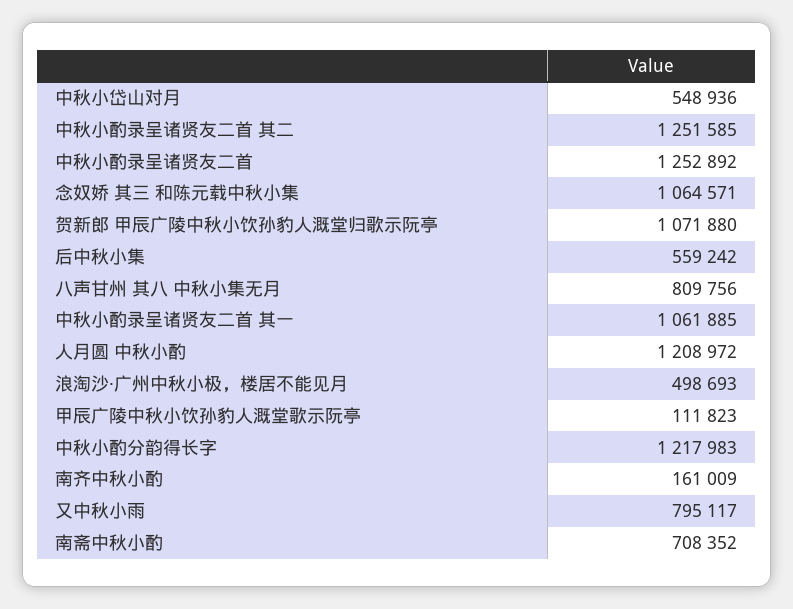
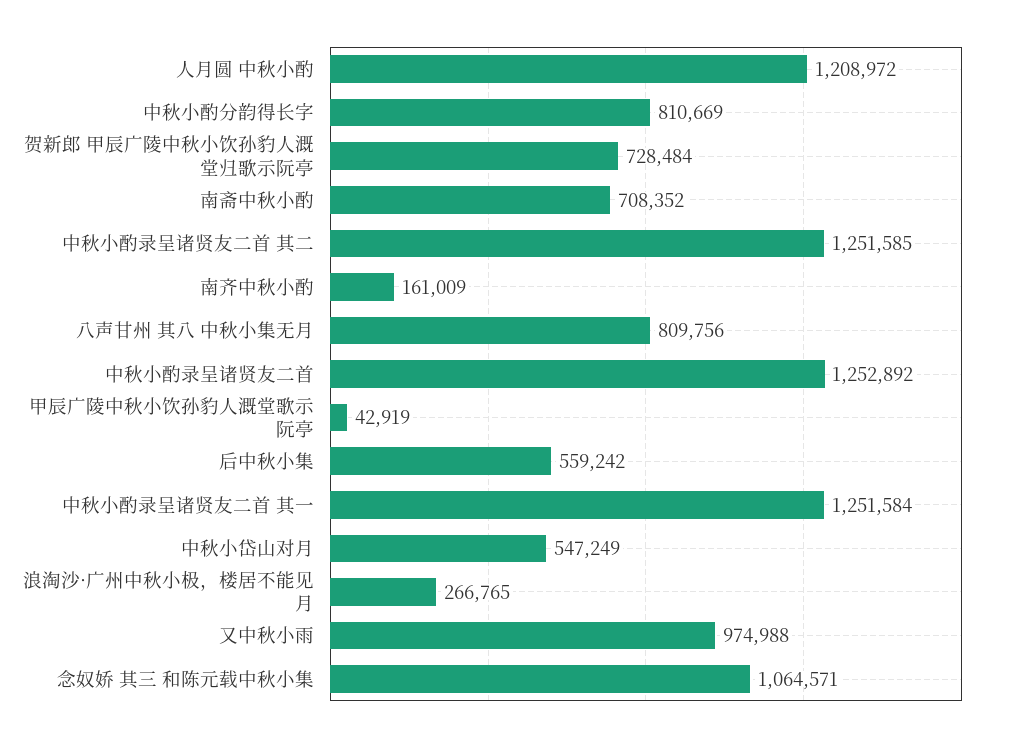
  {
-   "中秋小岱山对月": 548936,
+   "中秋小岱山对月": 547249,
    "中秋小酌录呈诸贤友二首 其二": 1251585,
    "中秋小酌录呈诸贤友二首": 1252892,
    "念奴娇 其三 和陈元载中秋小集": 1064571,
-   "贺新郎 甲辰广陵中秋小饮孙豹人溉堂归歌示阮亭": 1071880,
+   "贺新郎 甲辰广陵中秋小饮孙豹人溉堂归歌示阮亭": 728484,
    "后中秋小集": 559242,
    "八声甘州 其八 中秋小集无月": 809756,
-   "中秋小酌录呈诸贤友二首 其一": 1061885,
+   "中秋小酌录呈诸贤友二首 其一": 1251584,
    "人月圆 中秋小酌": 1208972,
-   "浪淘沙·广州中秋小极，楼居不能见月": 498693,
+   "浪淘沙·广州中秋小极，楼居不能见月": 266765,
-   "甲辰广陵中秋小饮孙豹人溉堂歌示阮亭": 111823,
+   "甲辰广陵中秋小饮孙豹人溉堂歌示阮亭": 42919,
-   "中秋小酌分韵得长字": 1217983,
+   "中秋小酌分韵得长字": 810669,
    "南齐中秋小酌": 161009,
-   "又中秋小雨": 795117,
+   "又中秋小雨": 974988,
    "南斋中秋小酌": 708352
  }

